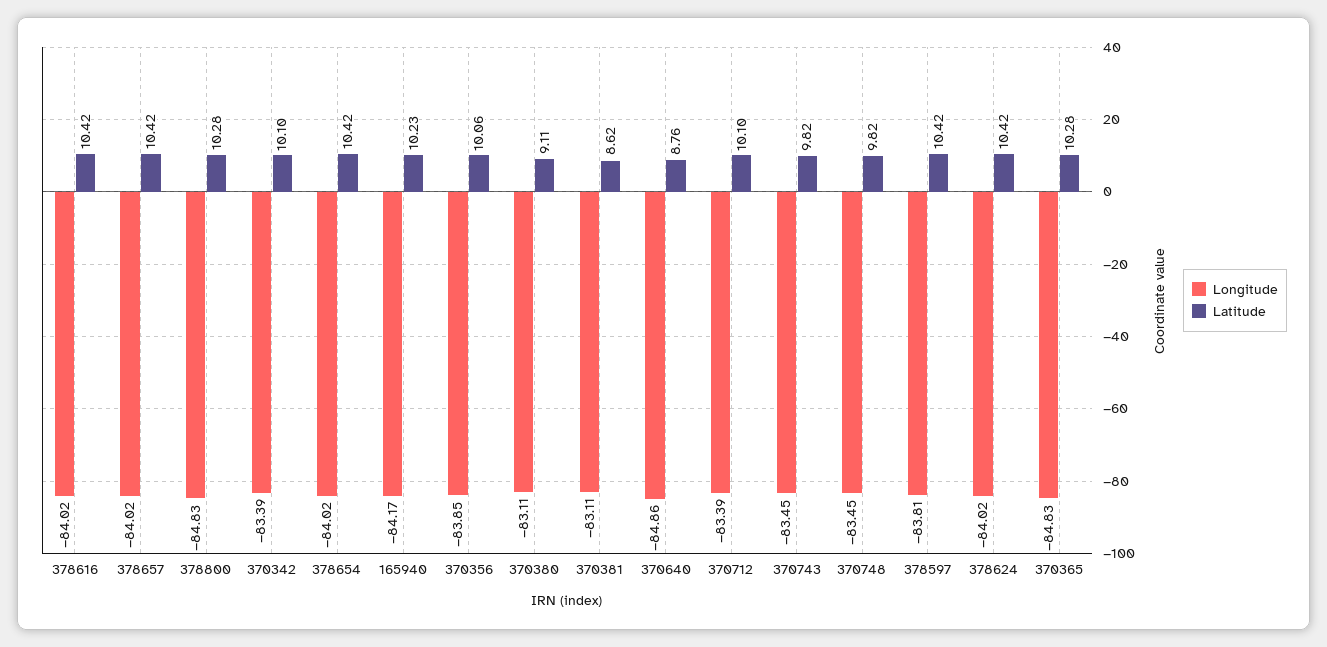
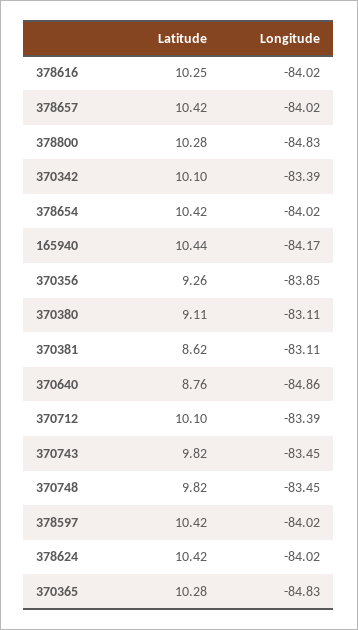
  {
    "Longitude": {
      "378616": -84.02,
      "378657": -84.02,
      "378800": -84.83,
      "370342": -83.39,
      "378654": -84.02,
      "165940": -84.17,
      "370356": -83.85,
      "370380": -83.11,
      "370381": -83.11,
      "370640": -84.86,
      "370712": -83.39,
      "370743": -83.45,
      "370748": -83.45,
-     "378597": -83.81,
+     "378597": -84.02,
      "378624": -84.02,
      "370365": -84.83
    },
    "Latitude": {
-     "378616": 10.42,
+     "378616": 10.25,
      "378657": 10.42,
      "378800": 10.28,
      "370342": 10.1,
      "378654": 10.42,
-     "165940": 10.23,
+     "165940": 10.44,
-     "370356": 10.06,
+     "370356": 9.26,
      "370380": 9.11,
      "370381": 8.62,
      "370640": 8.76,
      "370712": 10.1,
      "370743": 9.82,
      "370748": 9.82,
      "378597": 10.42,
      "378624": 10.42,
      "370365": 10.28
    }
  }

